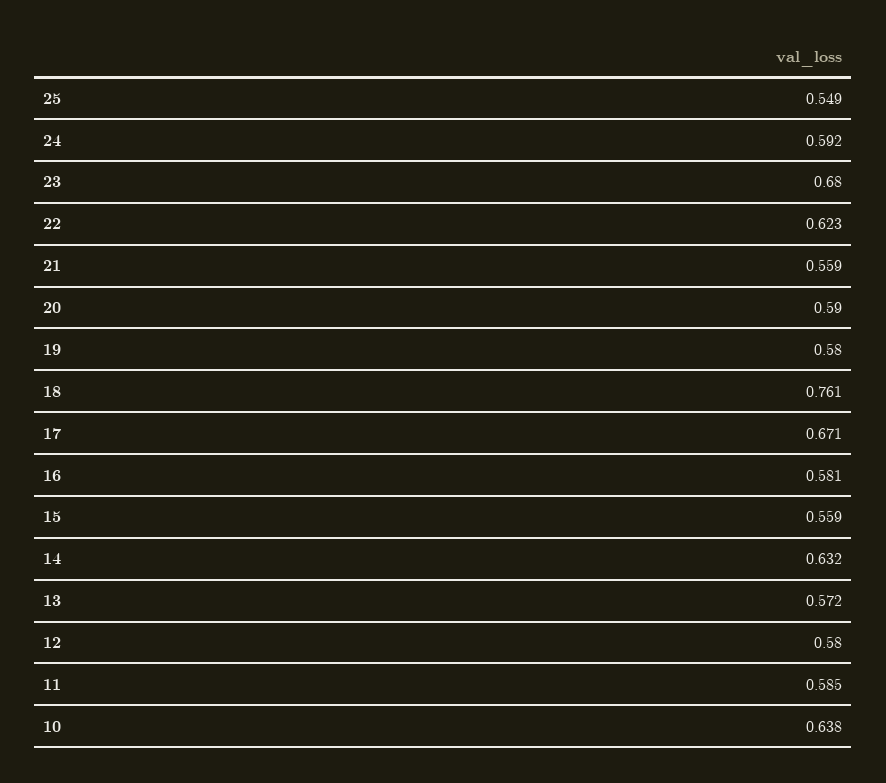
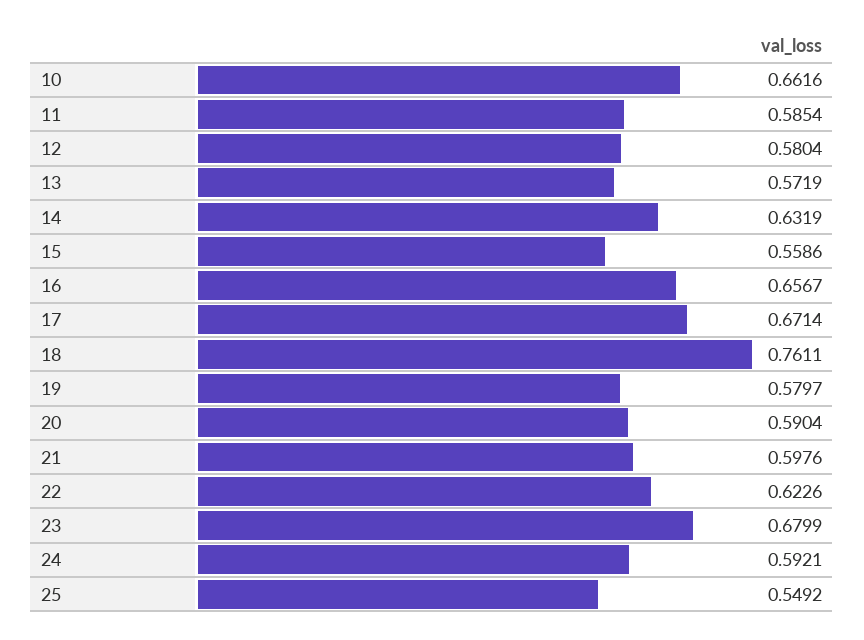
  {
    "25": 0.5492,
    "24": 0.5921,
    "23": 0.6799,
    "22": 0.6226,
-   "21": 0.559,
+   "21": 0.5976,
    "20": 0.5904,
    "19": 0.5797,
    "18": 0.7611,
    "17": 0.6714,
-   "16": 0.581,
+   "16": 0.6567,
    "15": 0.5586,
    "14": 0.6319,
    "13": 0.5719,
    "12": 0.5804,
    "11": 0.5854,
-   "10": 0.638
+   "10": 0.6616
  }

